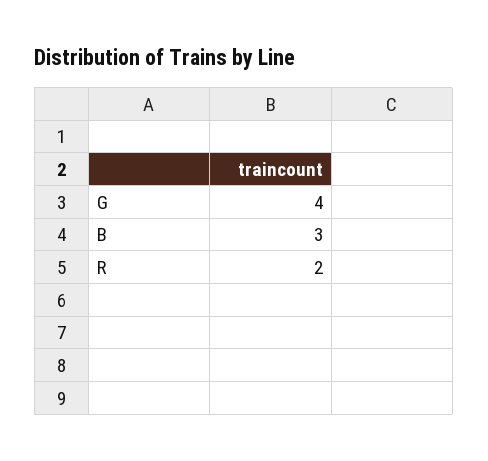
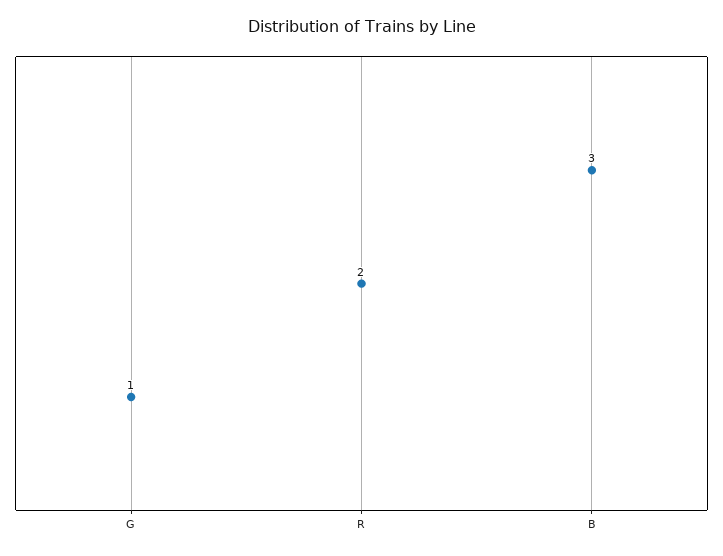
  {
-   "G": 4,
+   "G": 1,
    "B": 3,
    "R": 2
  }

